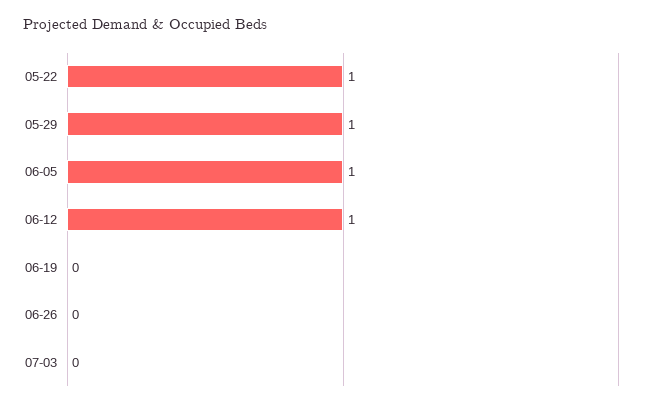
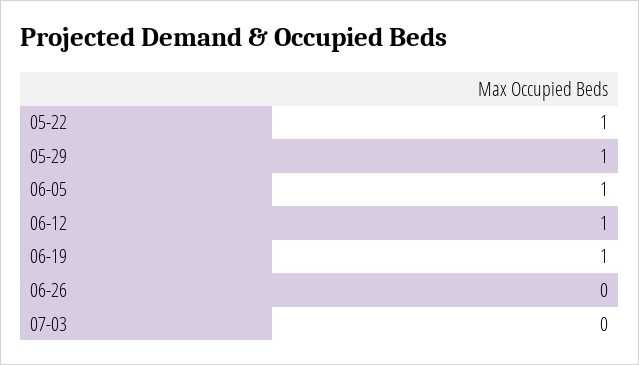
  {
    "05-22": 1,
    "05-29": 1,
    "06-05": 1,
    "06-12": 1,
-   "06-19": 0,
+   "06-19": 1,
    "06-26": 0,
    "07-03": 0
  }

